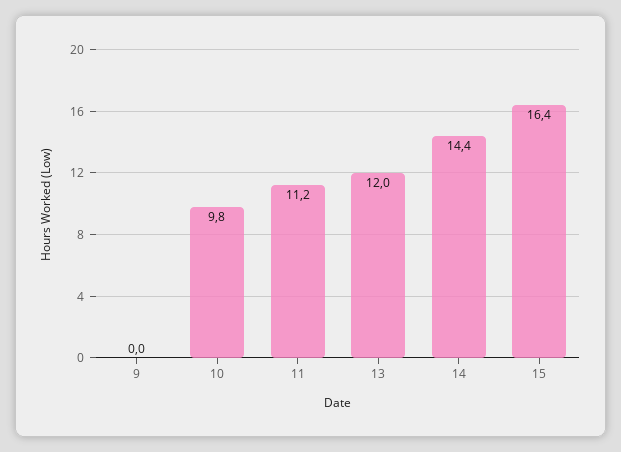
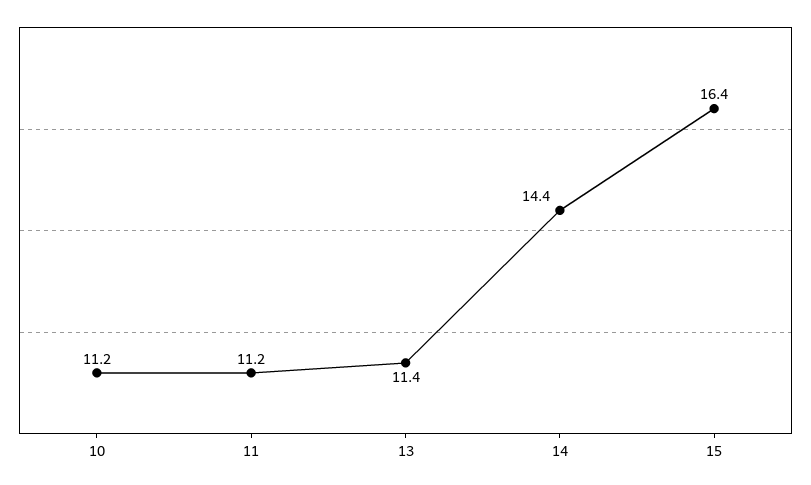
  {
-   "9": 0,
-   "10": 9.8,
+   "10": 11.2,
    "11": 11.2,
-   "13": 12,
+   "13": 11.4,
    "14": 14.4,
    "15": 16.4
  }

